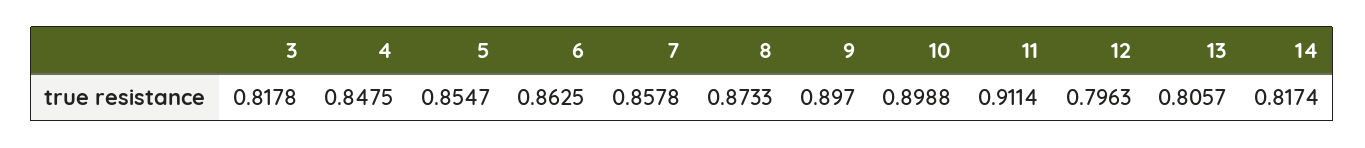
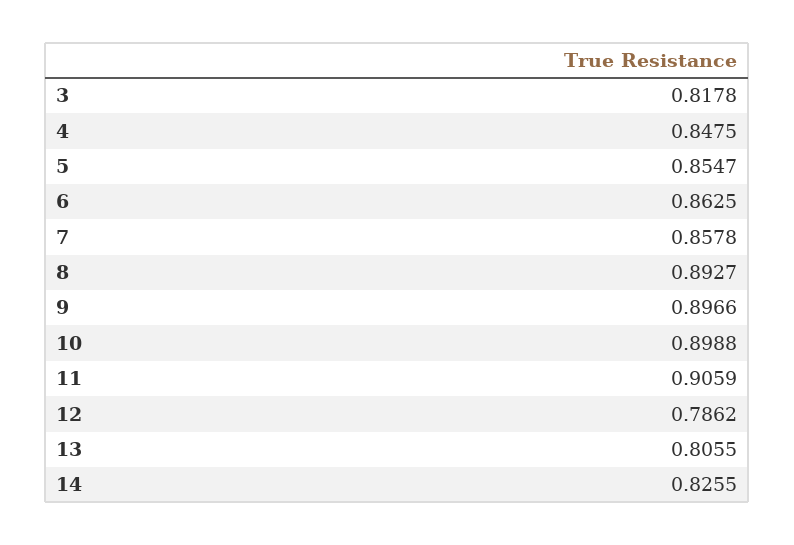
  {
    "3": 0.8178,
    "4": 0.8475,
    "5": 0.8547,
    "6": 0.8625,
    "7": 0.8578,
-   "8": 0.8733,
+   "8": 0.8927,
-   "9": 0.897,
+   "9": 0.8966,
    "10": 0.8988,
-   "11": 0.9114,
+   "11": 0.9059,
-   "12": 0.7963,
+   "12": 0.7862,
-   "13": 0.8057,
+   "13": 0.8055,
-   "14": 0.8174
+   "14": 0.8255
  }

